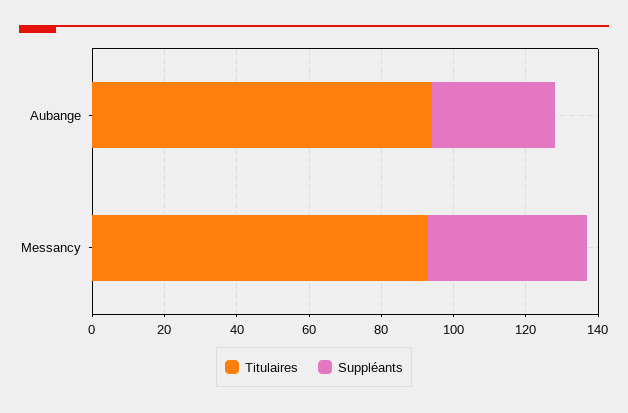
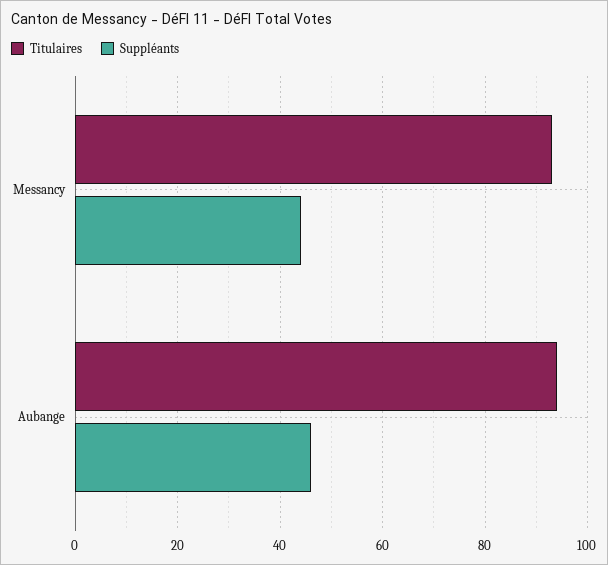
  {
    "Titulaires": {
      "Aubange": 95,
      "Messancy": 95
    },
    "Suppléants": {
-     "Aubange": 35,
+     "Aubange": 45,
      "Messancy": 45
    }
  }

